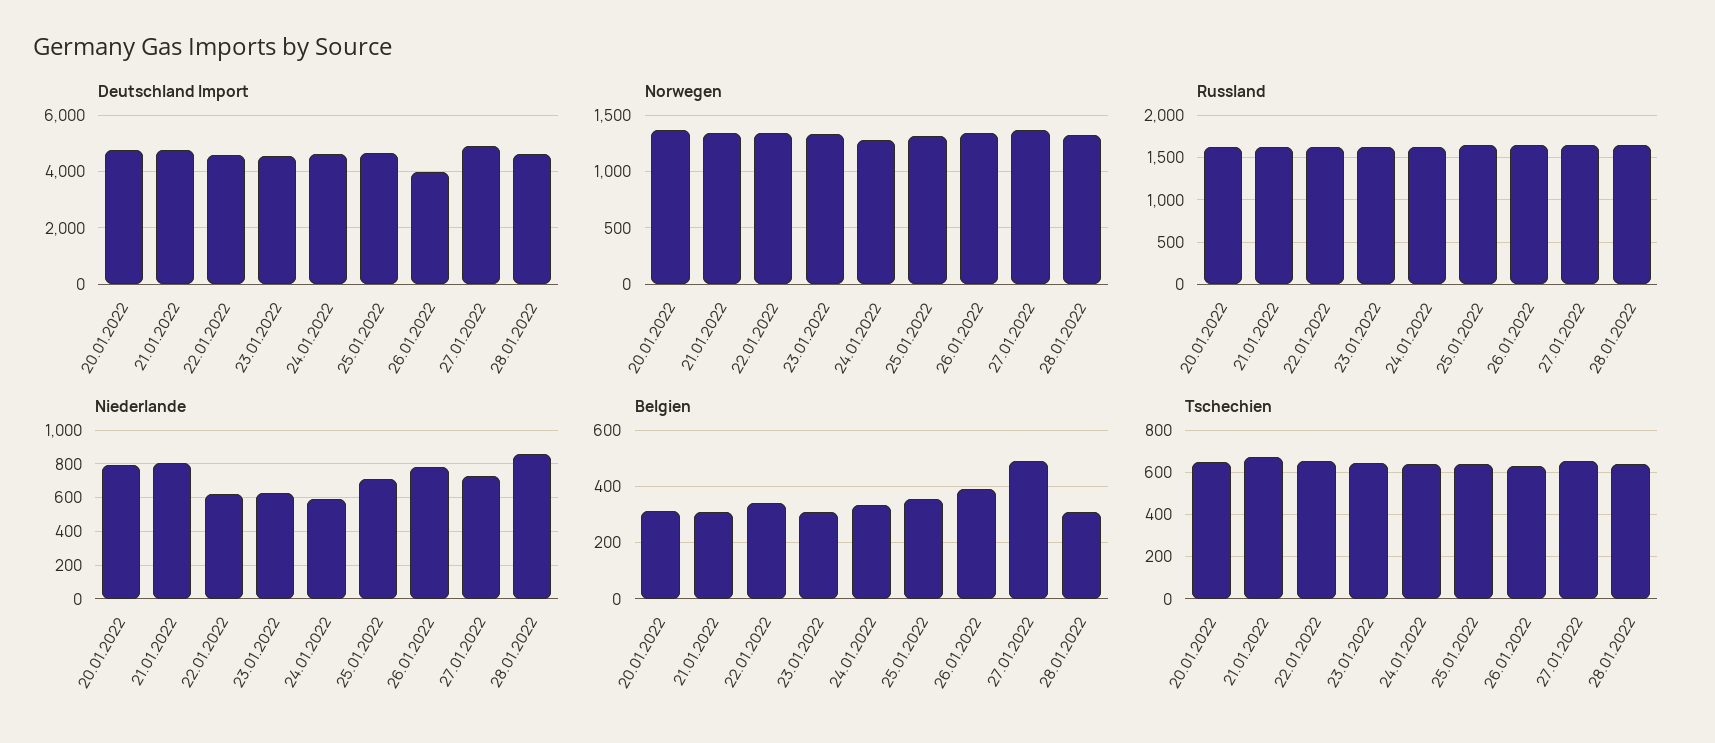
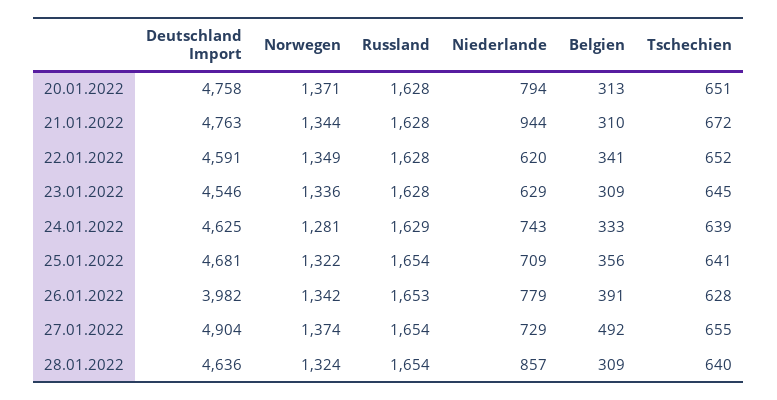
  {
    "Deutschland Import": {
      "20.01.2022": 4758,
      "21.01.2022": 4763,
      "22.01.2022": 4591,
      "23.01.2022": 4546,
      "24.01.2022": 4625,
      "25.01.2022": 4681,
      "26.01.2022": 3982,
      "27.01.2022": 4904,
      "28.01.2022": 4636
    },
    "Norwegen": {
      "20.01.2022": 1371,
      "21.01.2022": 1344,
      "22.01.2022": 1349,
      "23.01.2022": 1336,
      "24.01.2022": 1281,
      "25.01.2022": 1322,
      "26.01.2022": 1342,
      "27.01.2022": 1374,
      "28.01.2022": 1324
    },
    "Russland": {
      "20.01.2022": 1628,
      "21.01.2022": 1628,
      "22.01.2022": 1628,
      "23.01.2022": 1628,
      "24.01.2022": 1629,
      "25.01.2022": 1654,
      "26.01.2022": 1653,
      "27.01.2022": 1654,
      "28.01.2022": 1654
    },
    "Niederlande": {
      "20.01.2022": 794,
-     "21.01.2022": 800,
+     "21.01.2022": 944,
      "22.01.2022": 620,
      "23.01.2022": 629,
-     "24.01.2022": 600,
+     "24.01.2022": 743,
      "25.01.2022": 709,
      "26.01.2022": 779,
      "27.01.2022": 729,
      "28.01.2022": 857
    },
    "Belgien": {
      "20.01.2022": 313,
      "21.01.2022": 310,
      "22.01.2022": 341,
      "23.01.2022": 309,
      "24.01.2022": 333,
      "25.01.2022": 356,
      "26.01.2022": 391,
      "27.01.2022": 492,
      "28.01.2022": 309
    },
    "Tschechien": {
      "20.01.2022": 651,
      "21.01.2022": 672,
      "22.01.2022": 652,
      "23.01.2022": 645,
      "24.01.2022": 639,
      "25.01.2022": 641,
      "26.01.2022": 628,
      "27.01.2022": 655,
      "28.01.2022": 640
    }
  }

